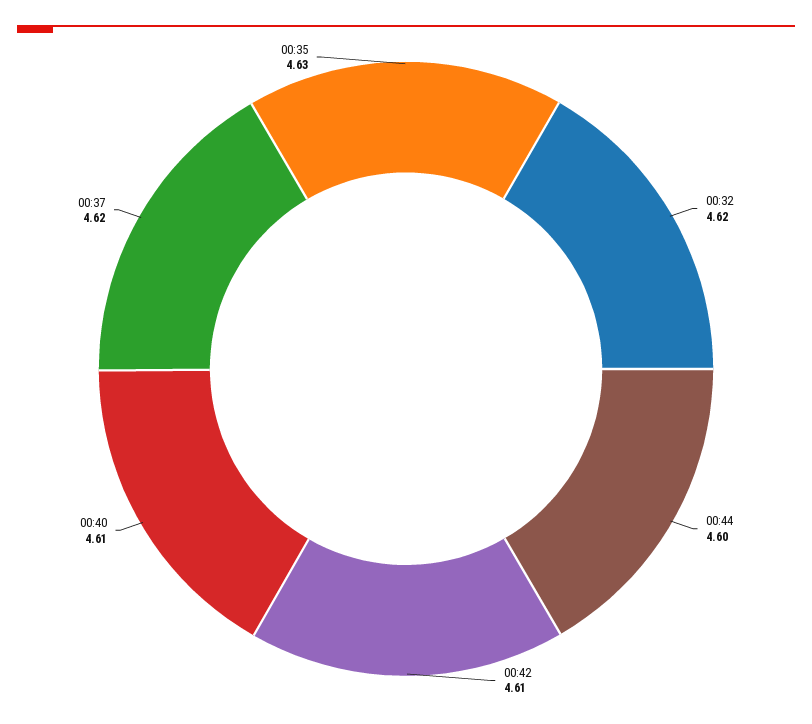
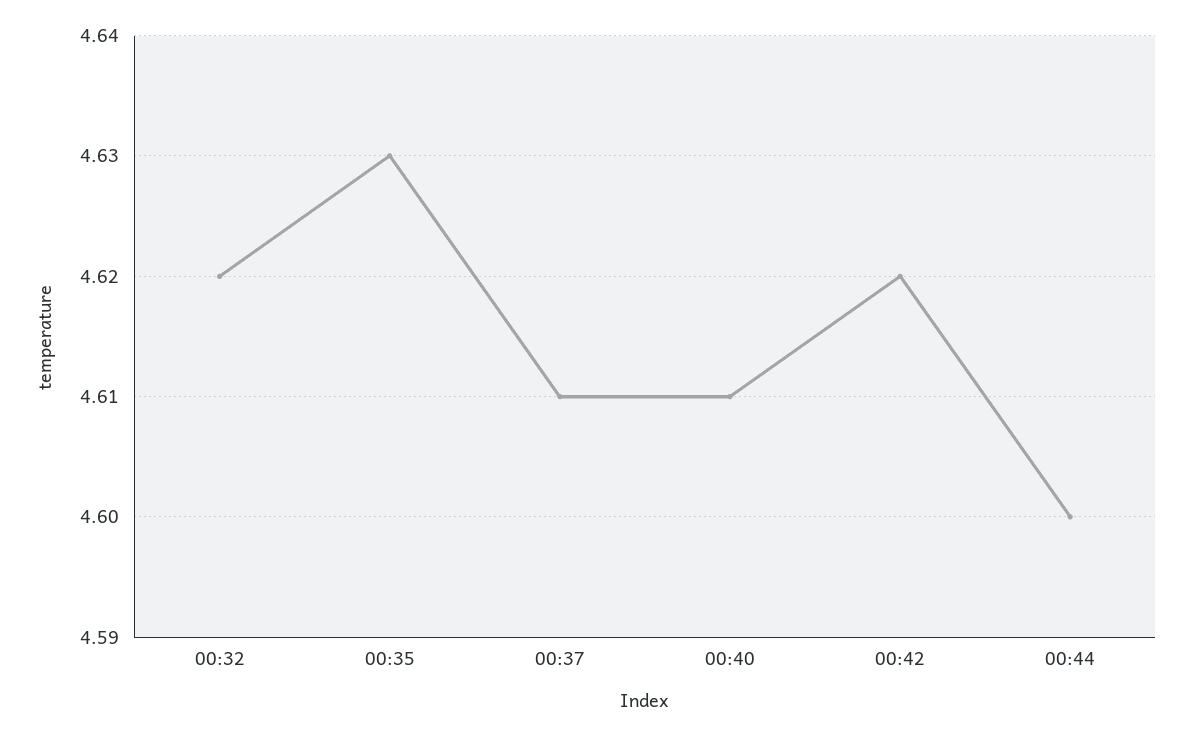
  {
    "00:32": 4.62,
    "00:44": 4.6,
-   "00:42": 4.61,
+   "00:42": 4.62,
    "00:40": 4.61,
-   "00:37": 4.62,
+   "00:37": 4.61,
    "00:35": 4.63
  }

